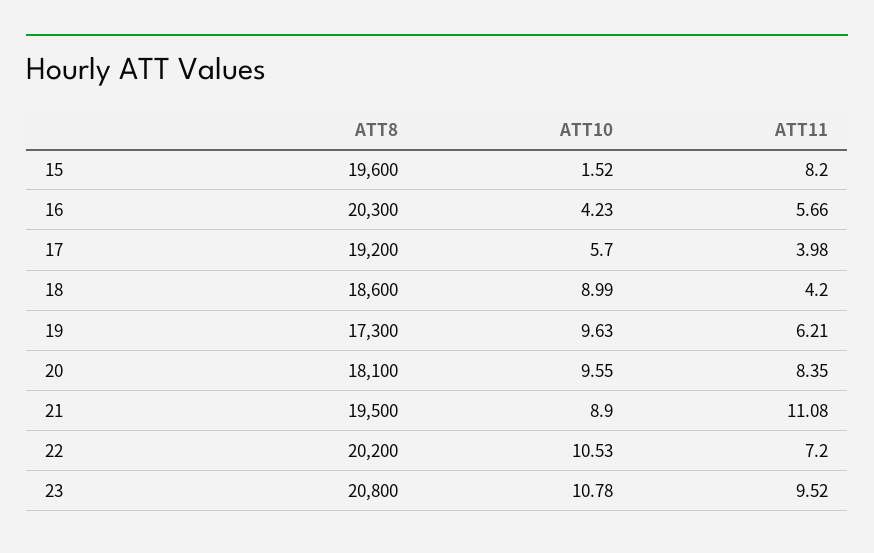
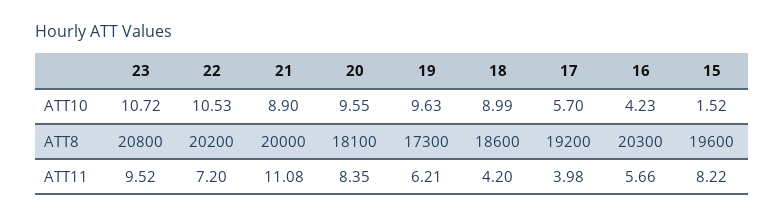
  {
    "ATT8": {
      "15": 19600,
      "16": 20300,
      "17": 19200,
      "18": 18600,
      "19": 17300,
      "20": 18100,
-     "21": 19500,
+     "21": 20000,
      "22": 20200,
      "23": 20800
    },
    "ATT10": {
      "15": 1.52,
      "16": 4.23,
      "17": 5.7,
      "18": 8.99,
      "19": 9.63,
      "20": 9.55,
      "21": 8.9,
      "22": 10.53,
-     "23": 10.78
+     "23": 10.72
    },
    "ATT11": {
-     "15": 8.2,
+     "15": 8.22,
      "16": 5.66,
      "17": 3.98,
      "18": 4.2,
      "19": 6.21,
      "20": 8.35,
      "21": 11.08,
      "22": 7.2,
      "23": 9.52
    }
  }

